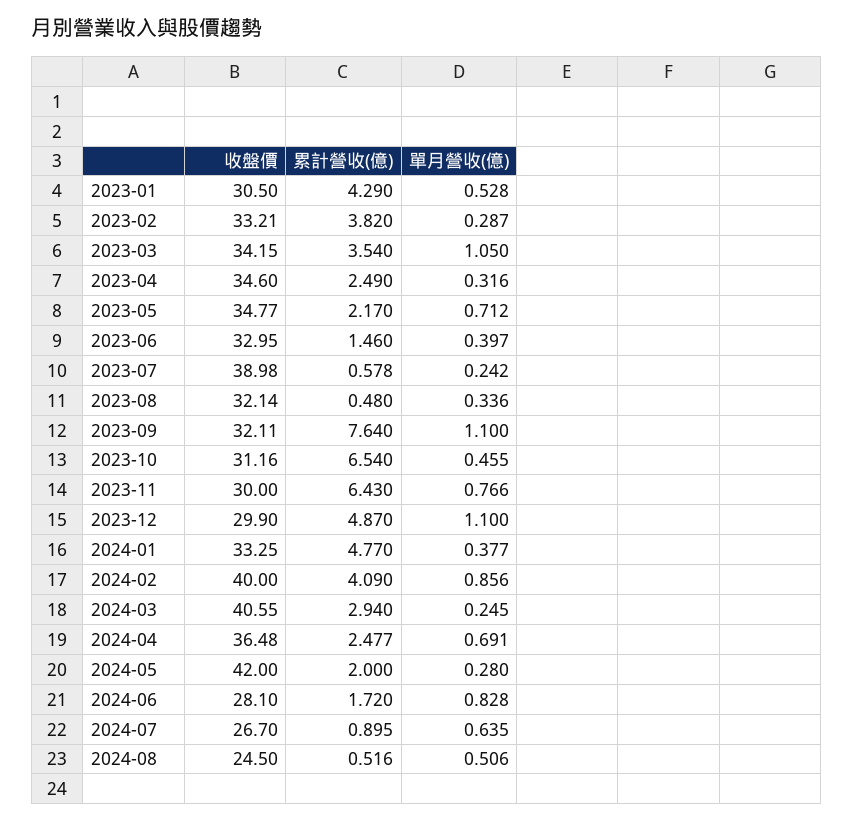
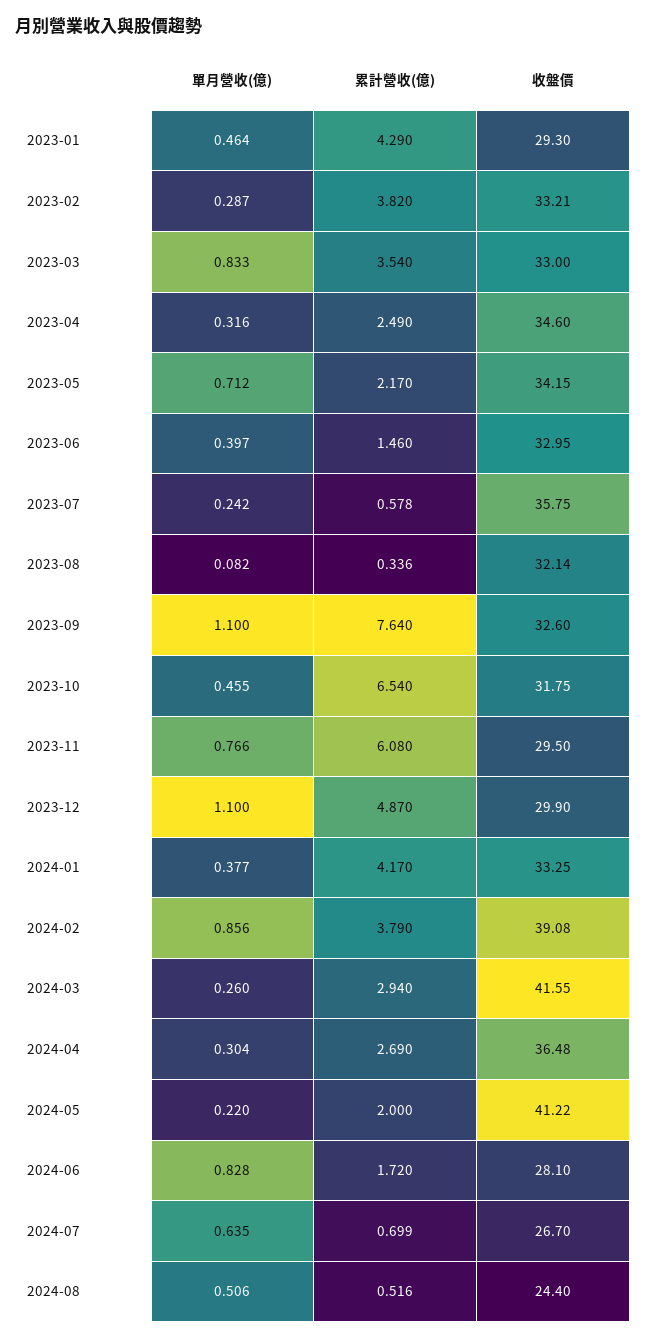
  {
    "收盤價": {
-     "2023-01": 30.5,
+     "2023-01": 29.3,
      "2023-02": 33.21,
-     "2023-03": 34.15,
+     "2023-03": 33,
      "2023-04": 34.6,
-     "2023-05": 34.77,
+     "2023-05": 34.15,
      "2023-06": 32.95,
-     "2023-07": 38.98,
+     "2023-07": 35.75,
      "2023-08": 32.14,
-     "2023-09": 32.11,
+     "2023-09": 32.6,
-     "2023-10": 31.16,
+     "2023-10": 31.75,
-     "2023-11": 30,
+     "2023-11": 29.5,
      "2023-12": 29.9,
      "2024-01": 33.25,
-     "2024-02": 40,
+     "2024-02": 39.08,
-     "2024-03": 40.55,
+     "2024-03": 41.55,
      "2024-04": 36.48,
-     "2024-05": 42,
+     "2024-05": 41.22,
      "2024-06": 28.1,
      "2024-07": 26.7,
-     "2024-08": 24.5
+     "2024-08": 24.4
    },
    "累計營收(億)": {
      "2023-01": 4.29,
      "2023-02": 3.82,
      "2023-03": 3.54,
      "2023-04": 2.49,
      "2023-05": 2.17,
      "2023-06": 1.46,
      "2023-07": 0.578,
-     "2023-08": 0.48,
+     "2023-08": 0.336,
      "2023-09": 7.64,
      "2023-10": 6.54,
-     "2023-11": 6.43,
+     "2023-11": 6.08,
      "2023-12": 4.87,
-     "2024-01": 4.77,
+     "2024-01": 4.17,
-     "2024-02": 4.09,
+     "2024-02": 3.79,
      "2024-03": 2.94,
-     "2024-04": 2.477,
+     "2024-04": 2.69,
      "2024-05": 2,
      "2024-06": 1.72,
-     "2024-07": 0.895,
+     "2024-07": 0.699,
      "2024-08": 0.516
    },
    "單月營收(億)": {
-     "2023-01": 0.528,
+     "2023-01": 0.464,
      "2023-02": 0.287,
-     "2023-03": 1.05,
+     "2023-03": 0.833,
      "2023-04": 0.316,
      "2023-05": 0.712,
      "2023-06": 0.397,
      "2023-07": 0.242,
-     "2023-08": 0.336,
+     "2023-08": 0.082,
      "2023-09": 1.1,
      "2023-10": 0.455,
      "2023-11": 0.766,
      "2023-12": 1.1,
      "2024-01": 0.377,
      "2024-02": 0.856,
-     "2024-03": 0.245,
+     "2024-03": 0.26,
-     "2024-04": 0.691,
+     "2024-04": 0.304,
-     "2024-05": 0.28,
+     "2024-05": 0.22,
      "2024-06": 0.828,
      "2024-07": 0.635,
      "2024-08": 0.506
    }
  }

